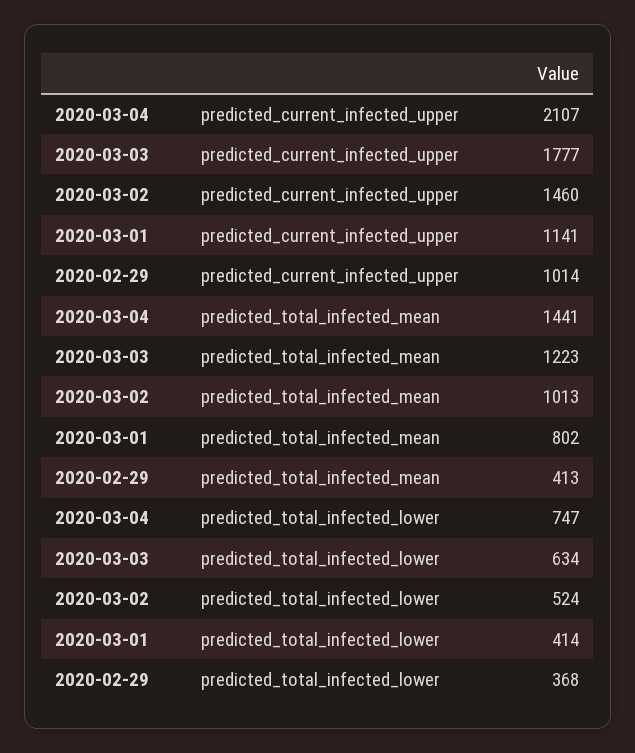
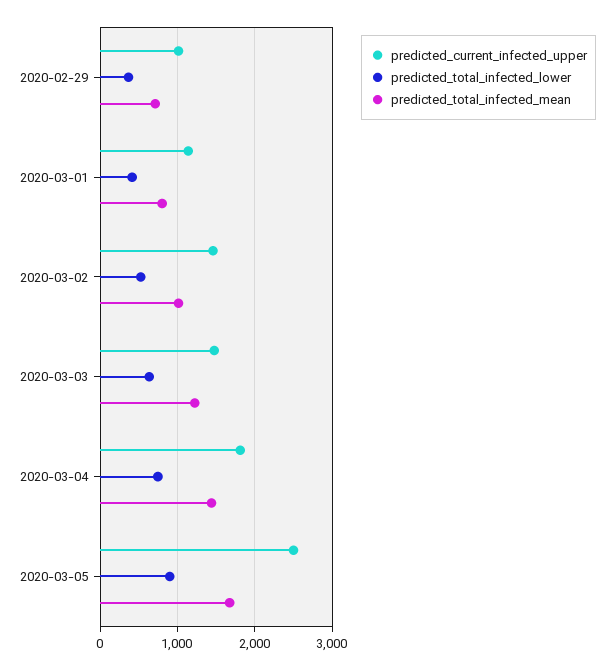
  {
    "predicted_current_infected_upper": {
-     "2020-03-04": 2107,
+     "2020-03-04": 1800,
-     "2020-03-03": 1777,
+     "2020-03-03": 1500,
      "2020-03-02": 1460,
      "2020-03-01": 1141,
-     "2020-02-29": 1014
+     "2020-02-29": 1014,
+     "2020-03-05": 2500
    },
    "predicted_total_infected_mean": {
      "2020-03-04": 1441,
      "2020-03-03": 1223,
      "2020-03-02": 1013,
      "2020-03-01": 802,
-     "2020-02-29": 413
+     "2020-02-29": 700,
+     "2020-03-05": 1700
    },
    "predicted_total_infected_lower": {
      "2020-03-04": 747,
      "2020-03-03": 634,
      "2020-03-02": 524,
      "2020-03-01": 414,
-     "2020-02-29": 368
+     "2020-02-29": 368,
+     "2020-03-05": 900
    }
  }

